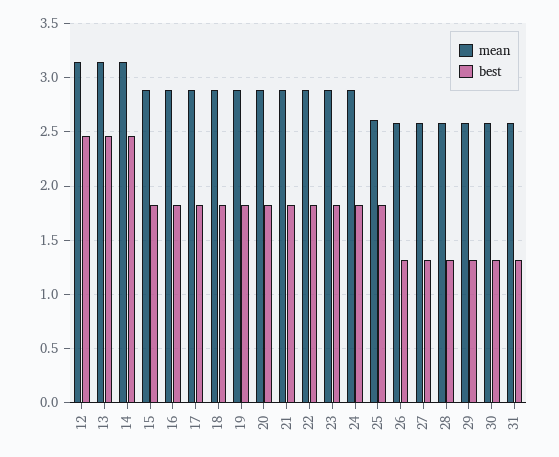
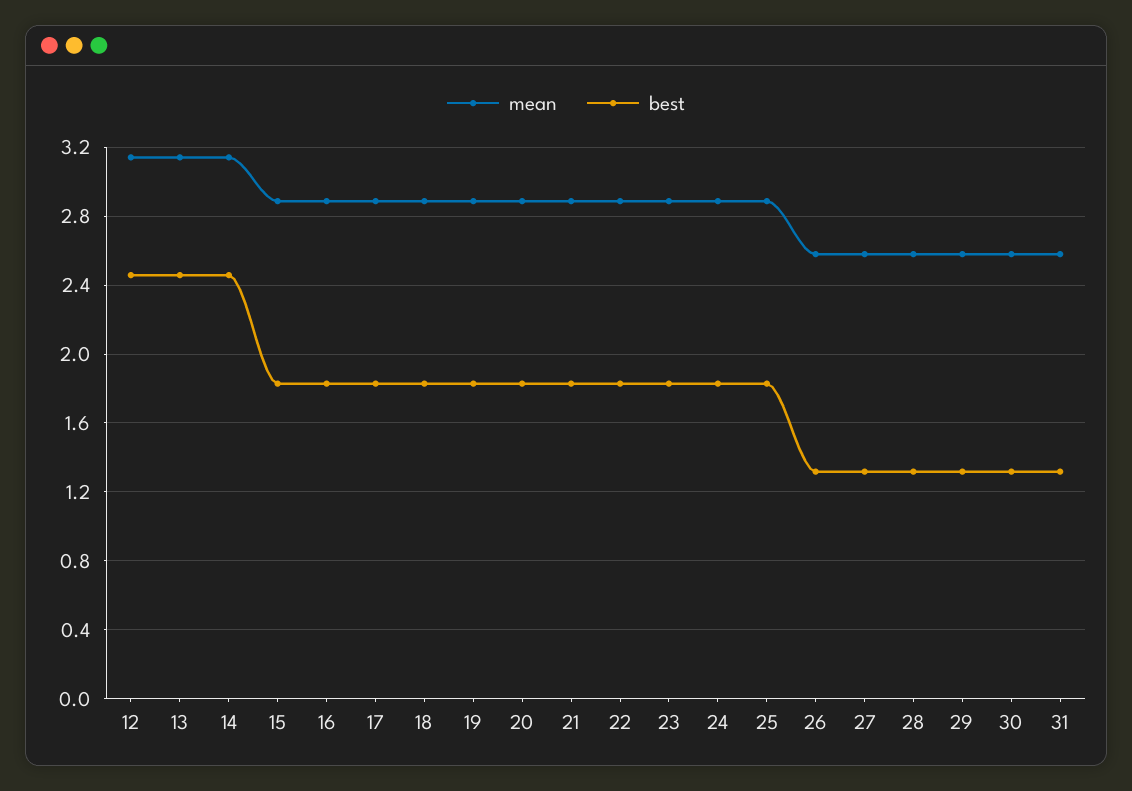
  {
    "mean": {
      "12": 3.15,
      "13": 3.15,
      "14": 3.15,
      "15": 2.9,
      "16": 2.9,
      "17": 2.9,
      "18": 2.9,
      "19": 2.9,
      "20": 2.9,
      "21": 2.9,
      "22": 2.9,
      "23": 2.9,
      "24": 2.9,
-     "25": 2.6,
+     "25": 2.9,
      "26": 2.6,
      "27": 2.6,
      "28": 2.6,
      "29": 2.6,
      "30": 2.6,
      "31": 2.6
    },
    "best": {
      "12": 2.45,
      "13": 2.45,
      "14": 2.45,
      "15": 1.85,
      "16": 1.85,
      "17": 1.85,
      "18": 1.85,
      "19": 1.85,
      "20": 1.85,
      "21": 1.85,
      "22": 1.85,
      "23": 1.85,
      "24": 1.85,
      "25": 1.85,
      "26": 1.3,
      "27": 1.3,
      "28": 1.3,
      "29": 1.3,
      "30": 1.3,
      "31": 1.3
    }
  }

